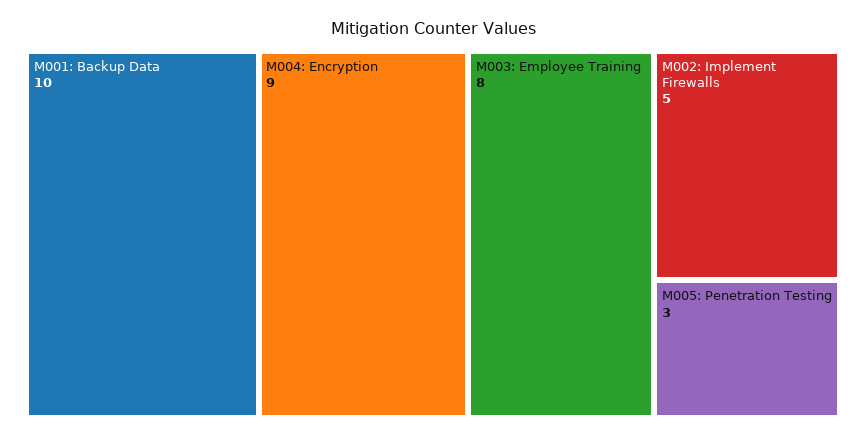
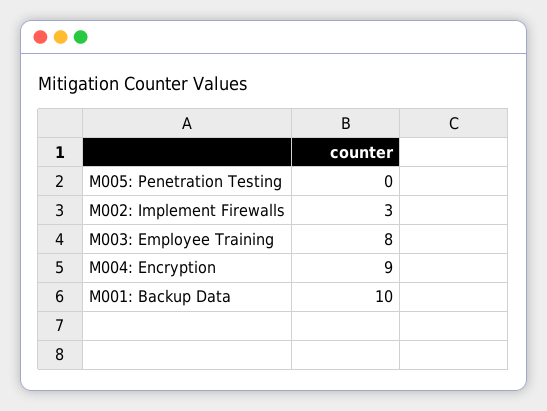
  {
    "M001: Backup Data": 10,
    "M004: Encryption": 9,
    "M003: Employee Training": 8,
-   "M002: Implement Firewalls": 5,
+   "M002: Implement Firewalls": 3,
-   "M005: Penetration Testing": 3
+   "M005: Penetration Testing": 0
  }

